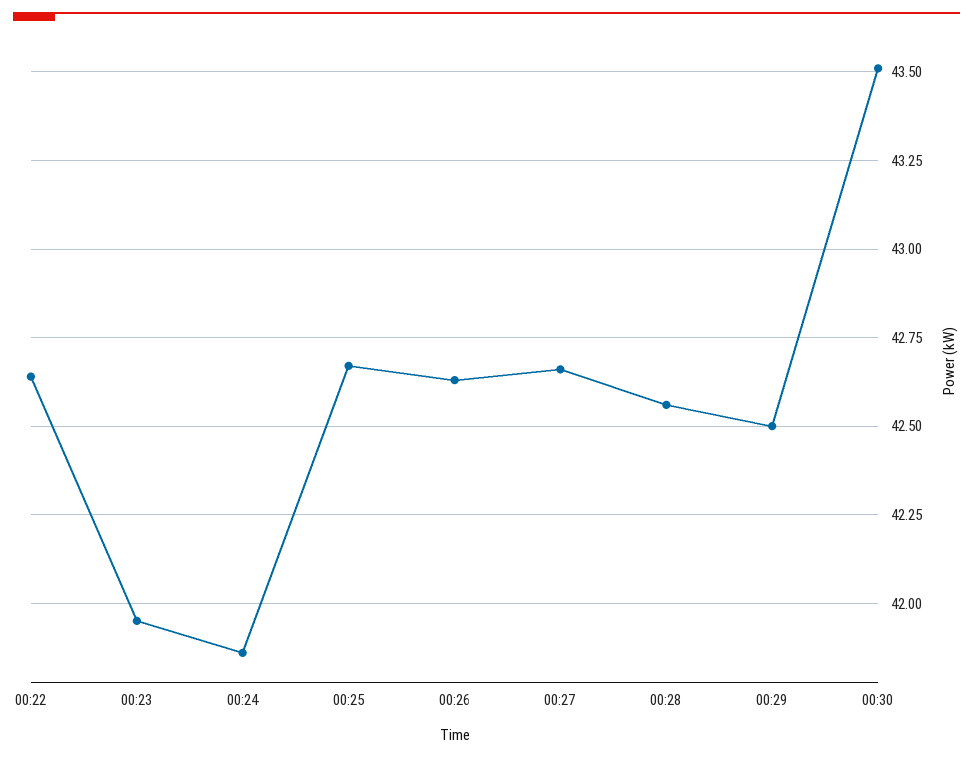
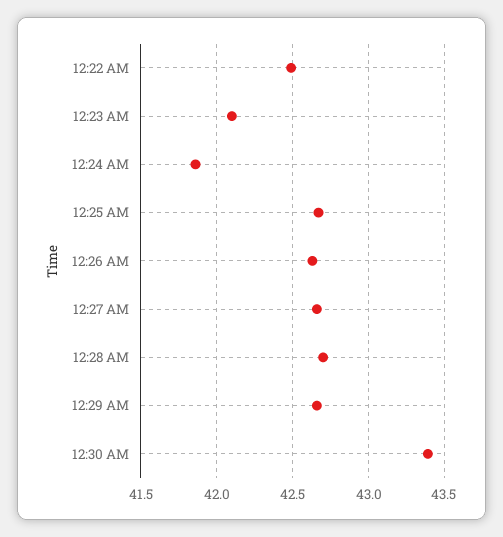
  {
-   "00:22": 42.65,
+   "00:22": 42.5,
-   "00:23": 41.95,
+   "00:23": 42.1,
    "00:24": 41.85,
    "00:25": 42.65,
    "00:26": 42.65,
    "00:27": 42.65,
-   "00:28": 42.55,
+   "00:28": 42.7,
-   "00:29": 42.5,
+   "00:29": 42.65,
-   "00:30": 43.5
+   "00:30": 43.4
  }

